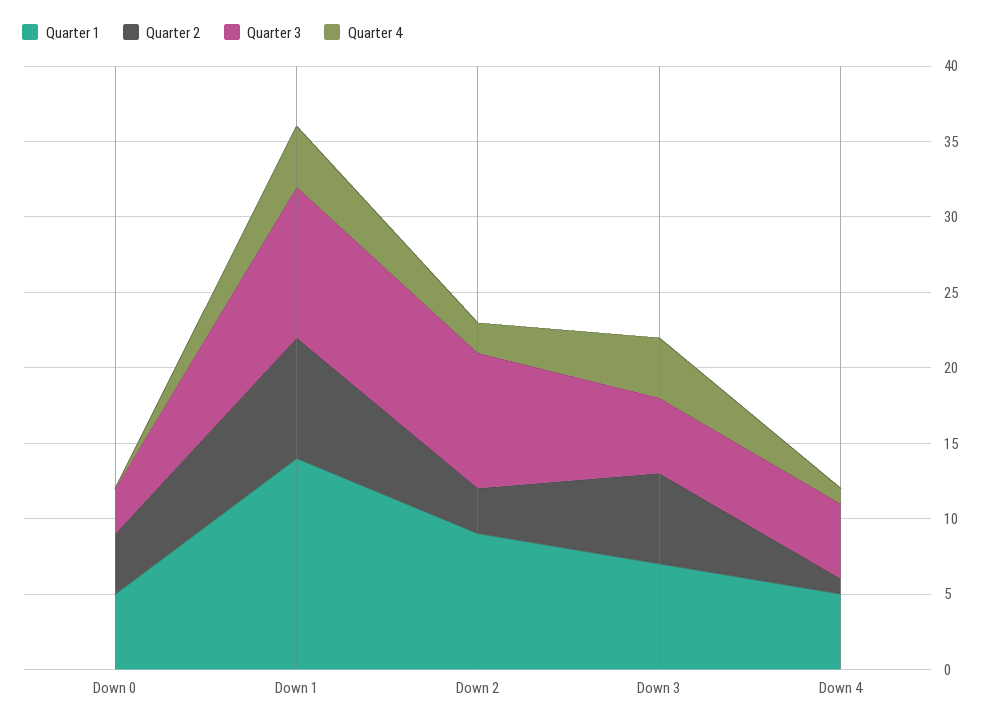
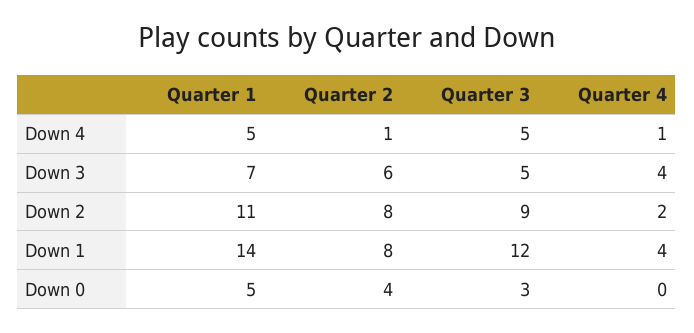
  {
    "Quarter 1": {
      "Down 0": 5,
      "Down 1": 14,
-     "Down 2": 9,
+     "Down 2": 11,
      "Down 3": 7,
      "Down 4": 5
    },
    "Quarter 2": {
      "Down 0": 4,
      "Down 1": 8,
-     "Down 2": 3,
+     "Down 2": 8,
      "Down 3": 6,
      "Down 4": 1
    },
    "Quarter 3": {
      "Down 0": 3,
-     "Down 1": 10,
+     "Down 1": 12,
      "Down 2": 9,
      "Down 3": 5,
      "Down 4": 5
    },
    "Quarter 4": {
      "Down 0": 0,
      "Down 1": 4,
      "Down 2": 2,
      "Down 3": 4,
      "Down 4": 1
    }
  }

